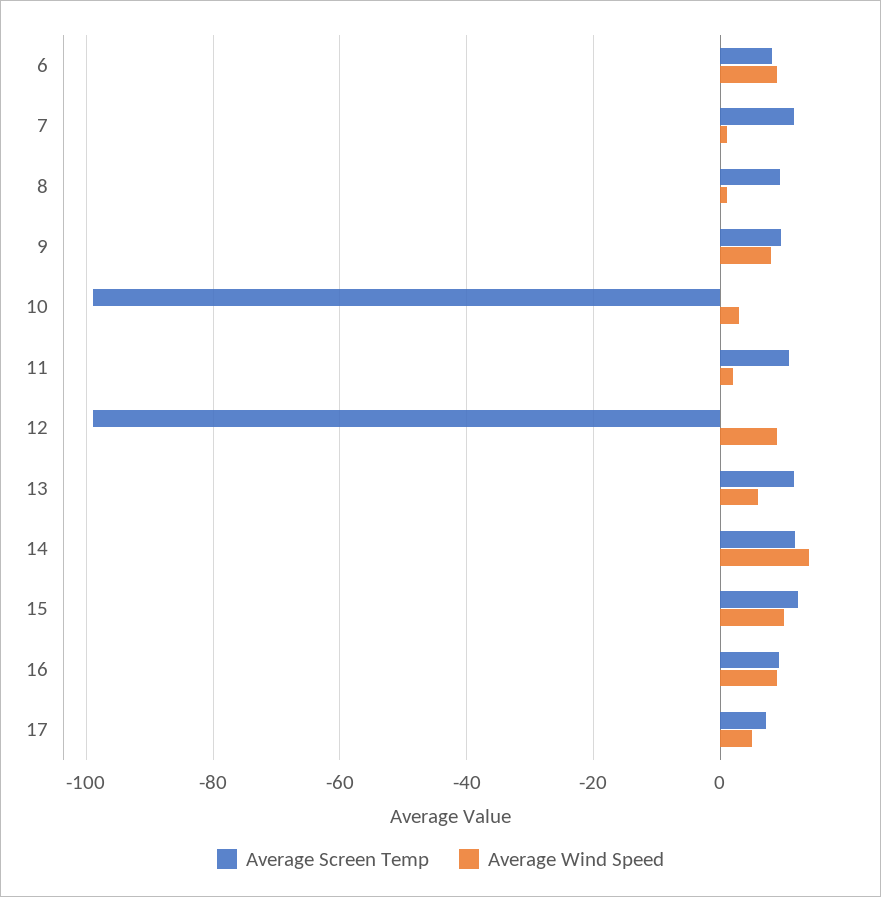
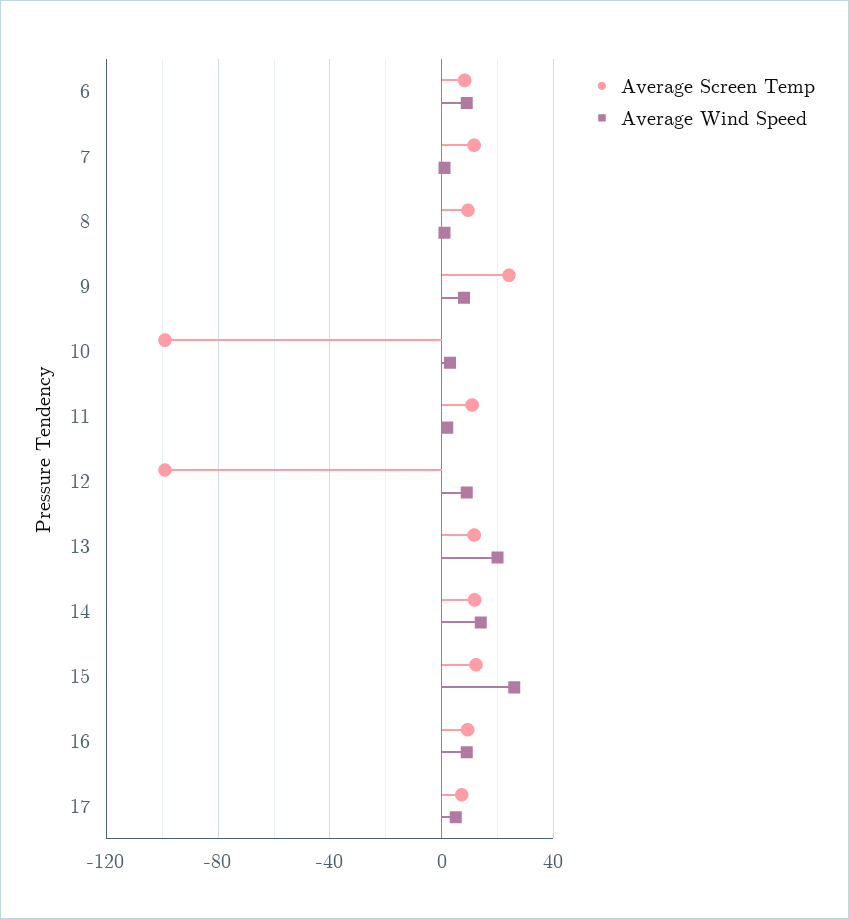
  {
    "Average Screen Temp": {
      "6": 8,
      "7": 12,
      "8": 10,
-     "9": 10,
+     "9": 25,
      "10": -100,
      "11": 10,
      "12": -100,
      "13": 12,
      "14": 12,
      "15": 12,
      "16": 10,
      "17": 8
    },
    "Average Wind Speed": {
      "6": 10,
      "7": 2,
      "8": 2,
      "9": 8,
      "10": 4,
      "11": 2,
      "12": 10,
-     "13": 6,
+     "13": 20,
      "14": 14,
-     "15": 10,
+     "15": 25,
      "16": 10,
      "17": 6
    }
  }

